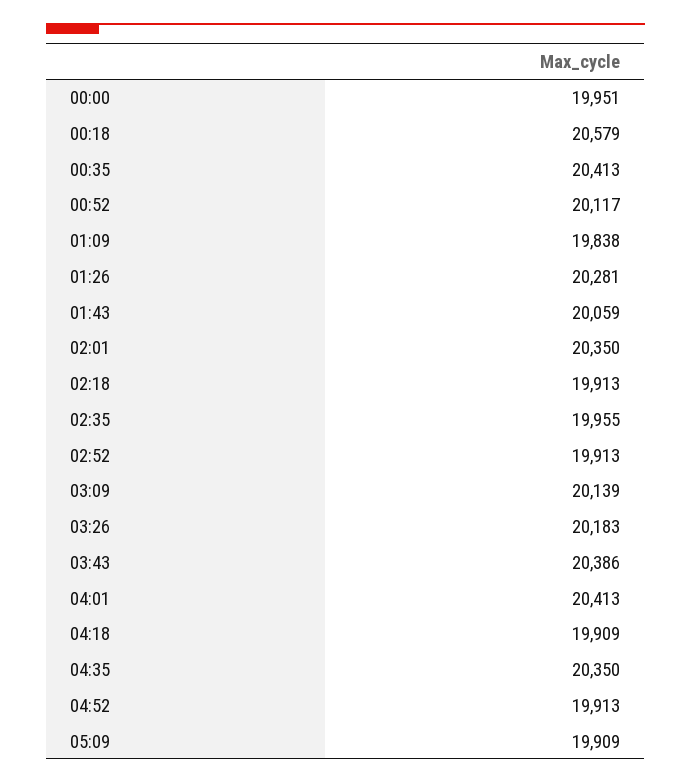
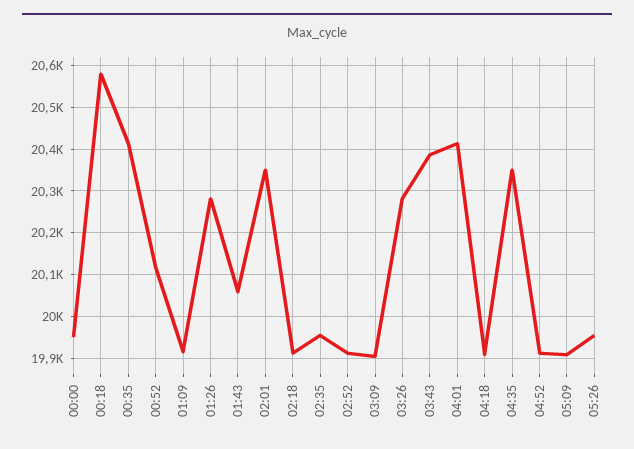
  {
    "00:00": 19951,
    "00:18": 20579,
    "00:35": 20413,
    "00:52": 20117,
-   "01:09": 19838,
+   "01:09": 19920,
    "01:26": 20281,
    "01:43": 20059,
    "02:01": 20350,
    "02:18": 19913,
    "02:35": 19955,
    "02:52": 19913,
-   "03:09": 20139,
+   "03:09": 19900,
-   "03:26": 20183,
+   "03:26": 20280,
    "03:43": 20386,
    "04:01": 20413,
    "04:18": 19909,
    "04:35": 20350,
    "04:52": 19913,
-   "05:09": 19909
+   "05:09": 19909,
+   "05:26": 19960
  }

